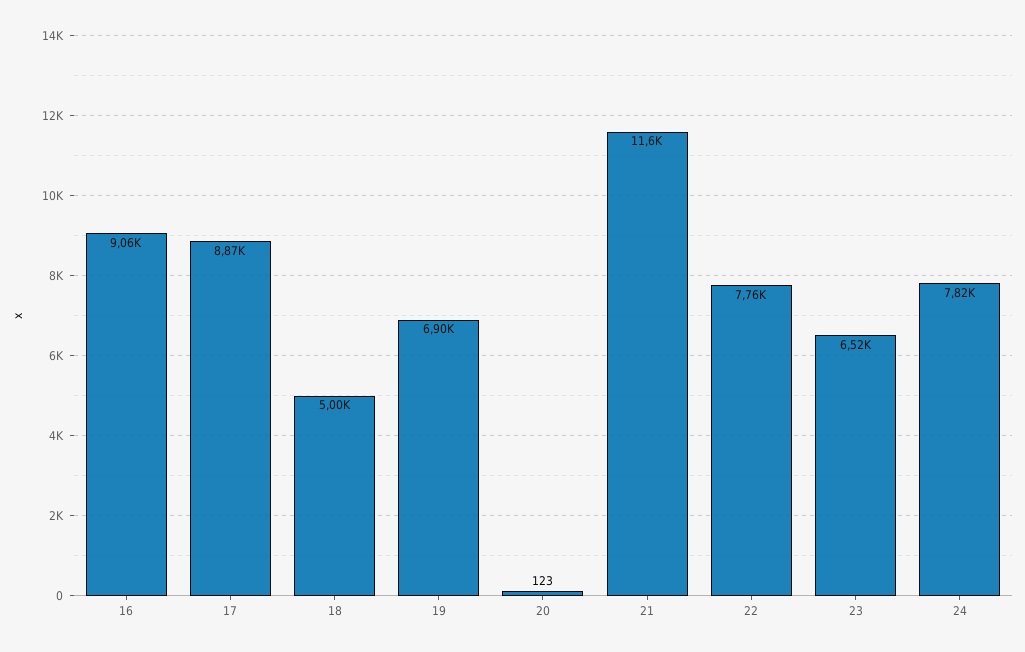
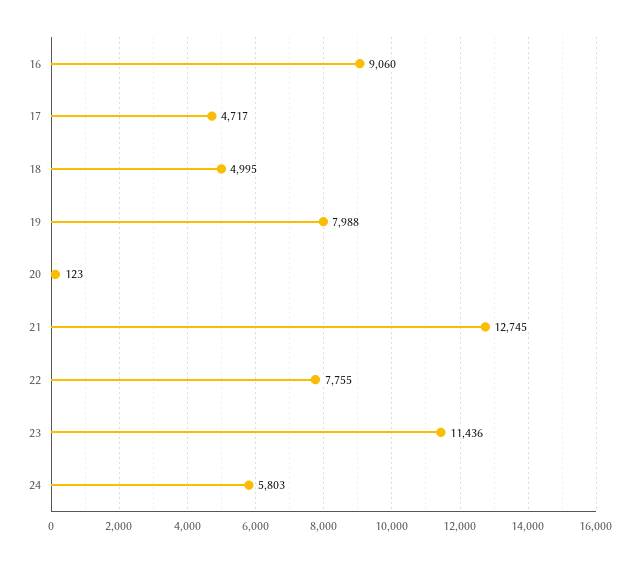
  {
    "16": 9060,
-   "17": 8870,
+   "17": 4717,
    "18": 4995,
-   "19": 6900,
+   "19": 7988,
    "20": 123,
-   "21": 11600,
+   "21": 12745,
    "22": 7755,
-   "23": 6520,
+   "23": 11436,
-   "24": 7820
+   "24": 5803
  }

